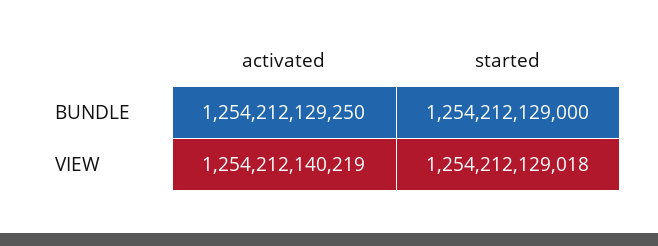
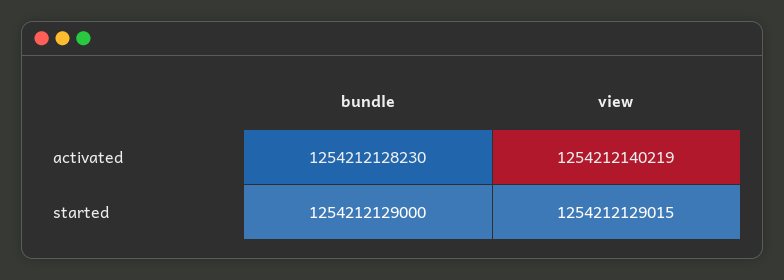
  {
    "activated": {
-     "BUNDLE": 1254212129250,
+     "BUNDLE": 1254212128230,
      "VIEW": 1254212140219
    },
    "started": {
      "BUNDLE": 1254212129000,
-     "VIEW": 1254212129018
+     "VIEW": 1254212129015
    }
  }

